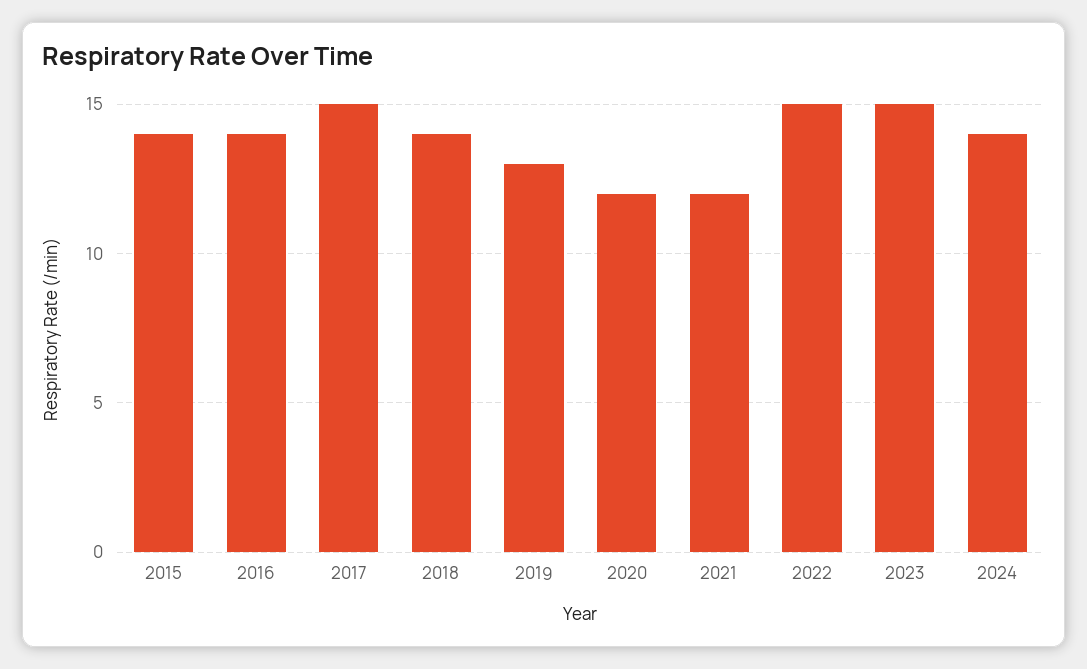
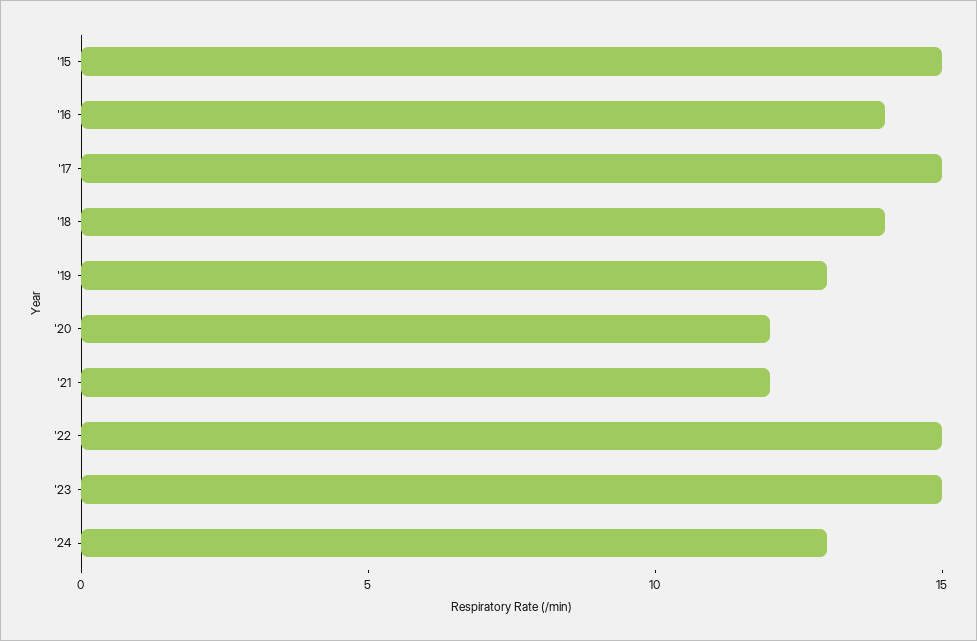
  {
-   "2015": 14,
+   "2015": 15,
    "2016": 14,
    "2017": 15,
    "2018": 14,
    "2019": 13,
    "2020": 12,
    "2021": 12,
    "2022": 15,
    "2023": 15,
-   "2024": 14
+   "2024": 13
  }

